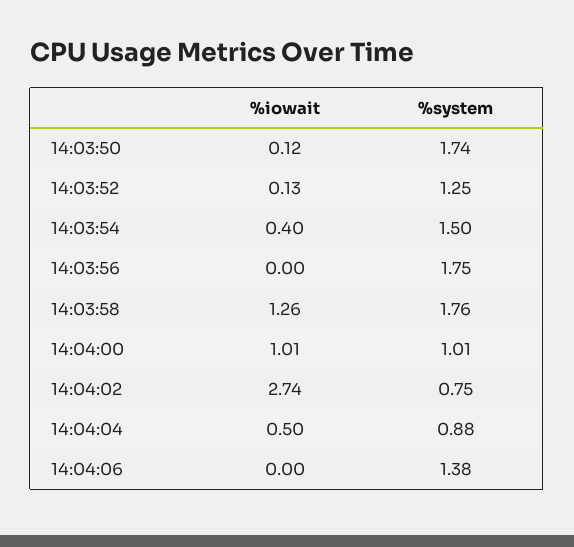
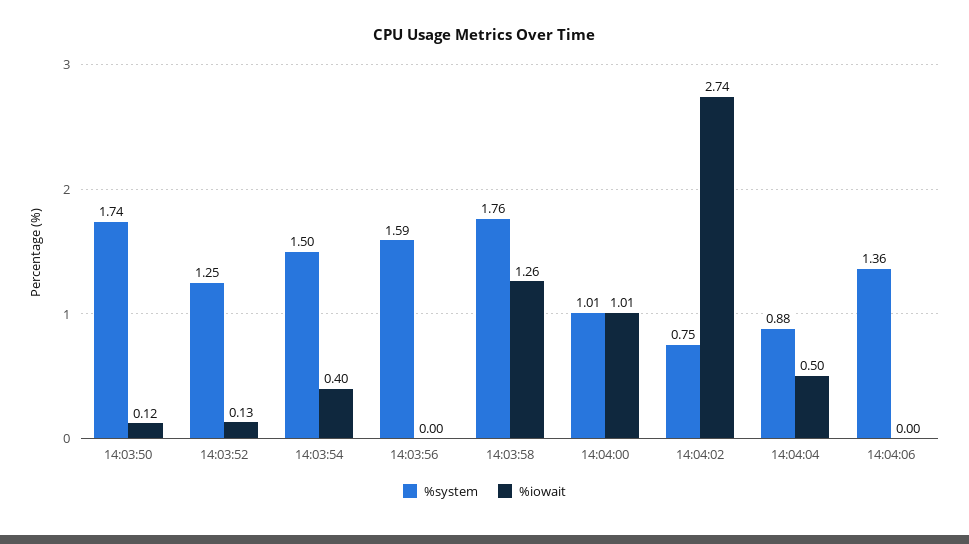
  {
    "%iowait": {
      "14:03:50": 0.12,
      "14:03:52": 0.13,
      "14:03:54": 0.4,
      "14:03:56": 0,
      "14:03:58": 1.26,
      "14:04:00": 1.01,
      "14:04:02": 2.74,
      "14:04:04": 0.5,
      "14:04:06": 0
    },
    "%system": {
      "14:03:50": 1.74,
      "14:03:52": 1.25,
      "14:03:54": 1.5,
-     "14:03:56": 1.75,
+     "14:03:56": 1.59,
      "14:03:58": 1.76,
      "14:04:00": 1.01,
      "14:04:02": 0.75,
      "14:04:04": 0.88,
-     "14:04:06": 1.38
+     "14:04:06": 1.36
    }
  }

